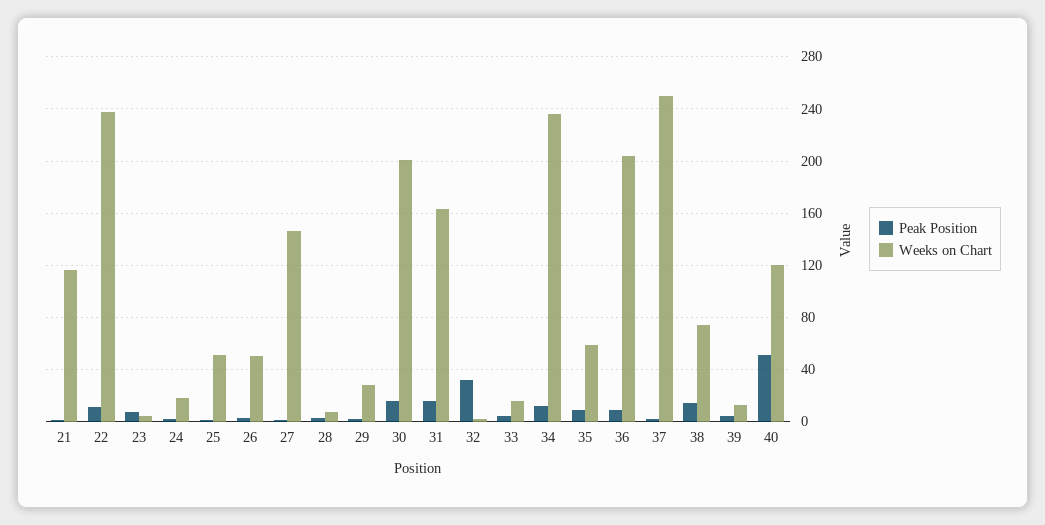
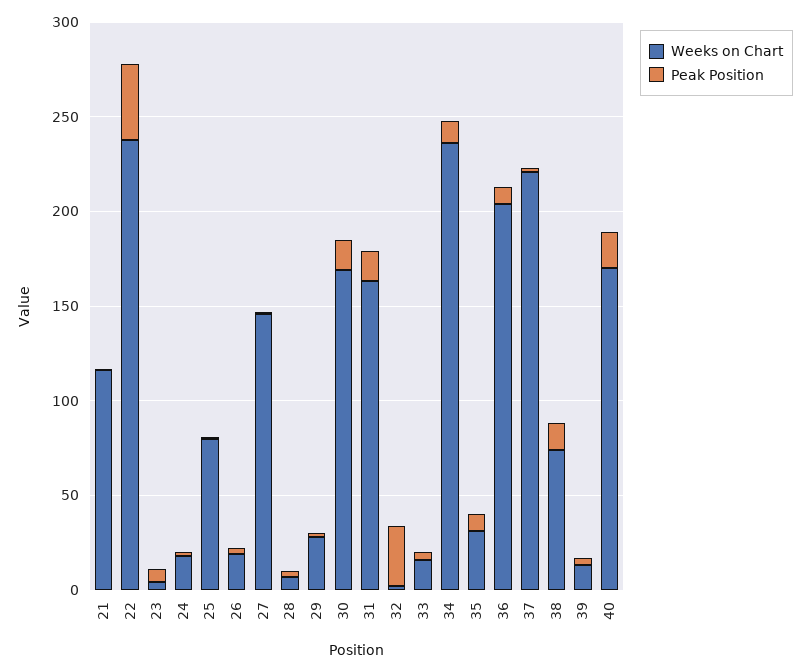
  {
    "Peak Position": {
      "21": 0,
-     "22": 10,
+     "22": 40,
      "23": 5,
      "24": 0,
      "25": 0,
      "26": 5,
      "27": 0,
      "28": 5,
      "29": 0,
      "30": 15,
      "31": 15,
      "32": 30,
      "33": 5,
      "34": 10,
      "35": 10,
      "36": 10,
      "37": 0,
      "38": 15,
      "39": 5,
-     "40": 50
+     "40": 20
    },
    "Weeks on Chart": {
      "21": 115,
      "22": 240,
      "23": 5,
      "24": 20,
-     "25": 50,
+     "25": 80,
-     "26": 50,
+     "26": 20,
      "27": 145,
      "28": 5,
      "29": 30,
-     "30": 200,
+     "30": 170,
      "31": 165,
      "32": 0,
      "33": 15,
      "34": 235,
-     "35": 60,
+     "35": 30,
      "36": 205,
-     "37": 250,
+     "37": 220,
      "38": 75,
      "39": 15,
-     "40": 120
+     "40": 170
    }
  }

